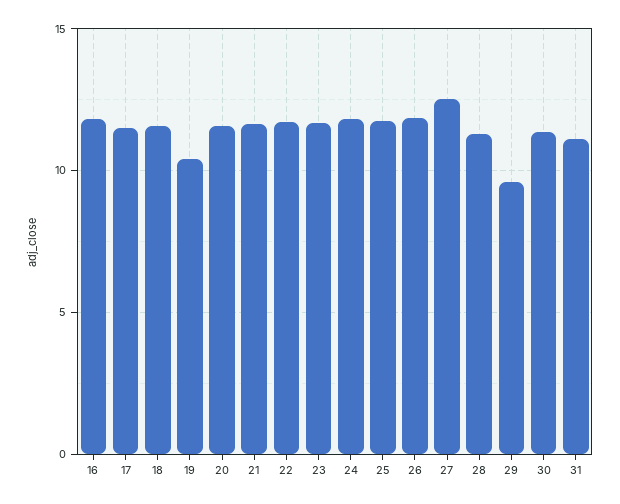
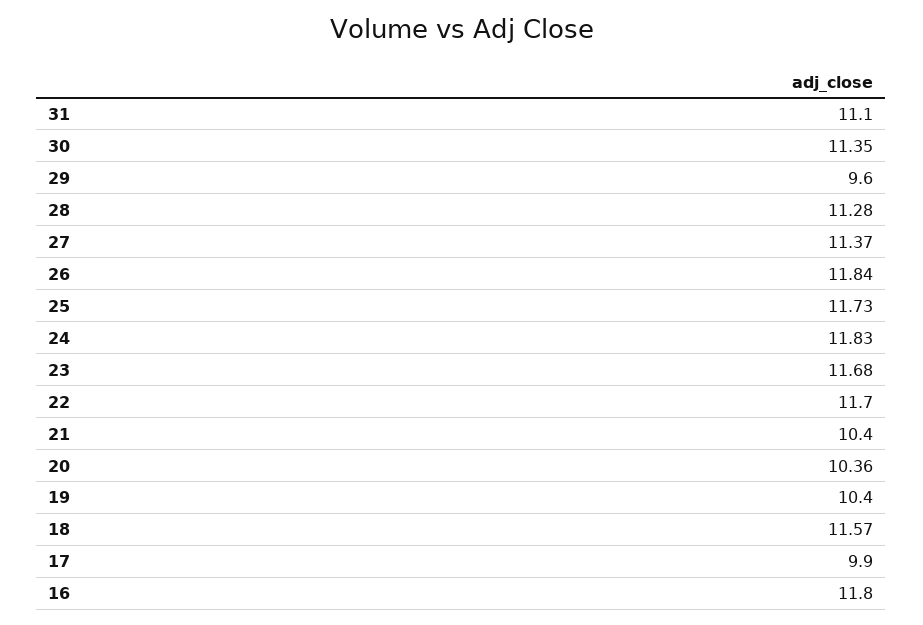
  {
    "16": 11.8,
-   "17": 11.5,
+   "17": 9.9,
    "18": 11.57,
    "19": 10.4,
-   "20": 11.5,
+   "20": 10.36,
-   "21": 11.5,
+   "21": 10.4,
    "22": 11.7,
    "23": 11.68,
    "24": 11.83,
    "25": 11.73,
    "26": 11.84,
-   "27": 12.5,
+   "27": 11.37,
    "28": 11.28,
    "29": 9.6,
    "30": 11.35,
    "31": 11.1
  }

